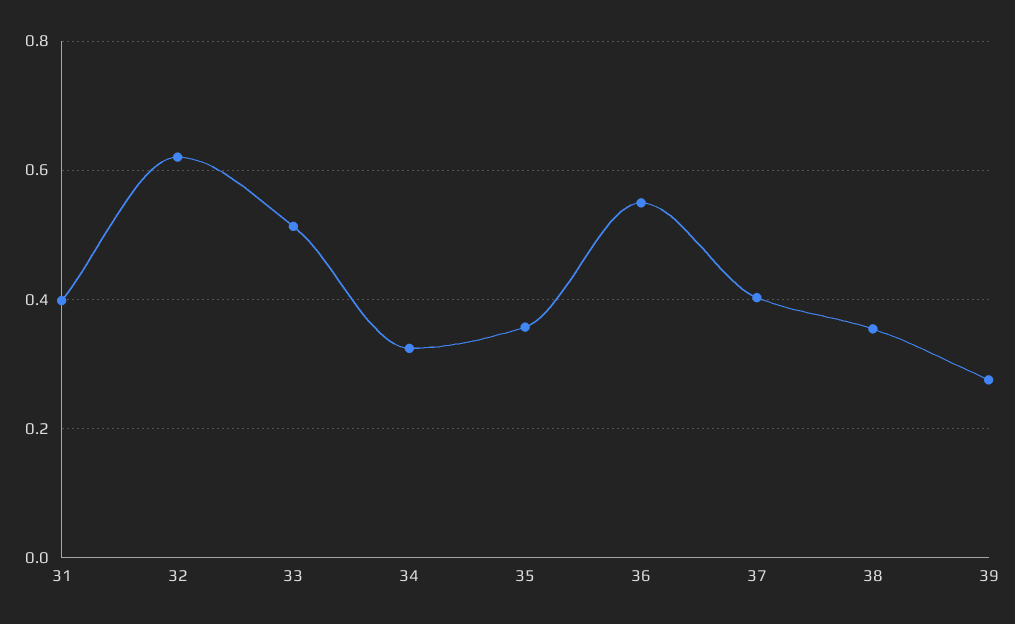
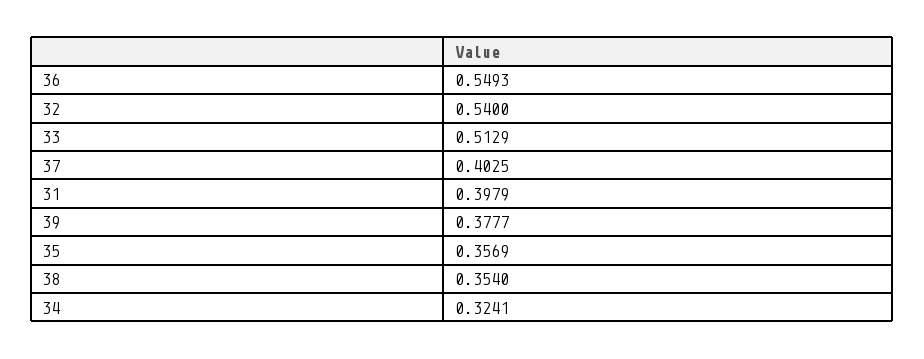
  {
    "31": 0.3979,
-   "32": 0.62,
+   "32": 0.54,
    "33": 0.5129,
    "34": 0.3241,
    "35": 0.3569,
    "36": 0.5493,
    "37": 0.4025,
    "38": 0.354,
-   "39": 0.28
+   "39": 0.3777
  }

